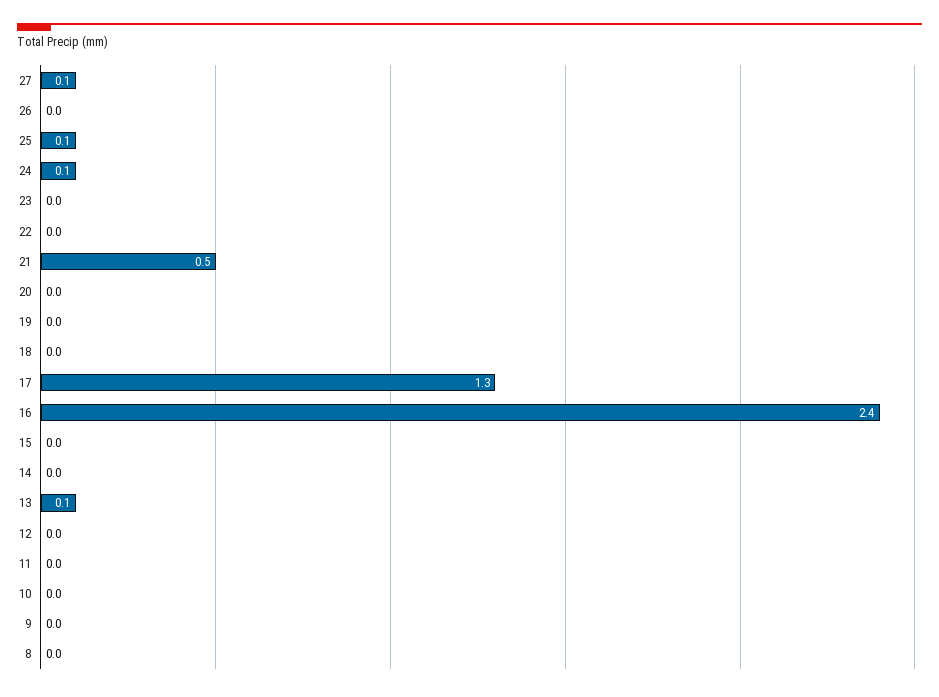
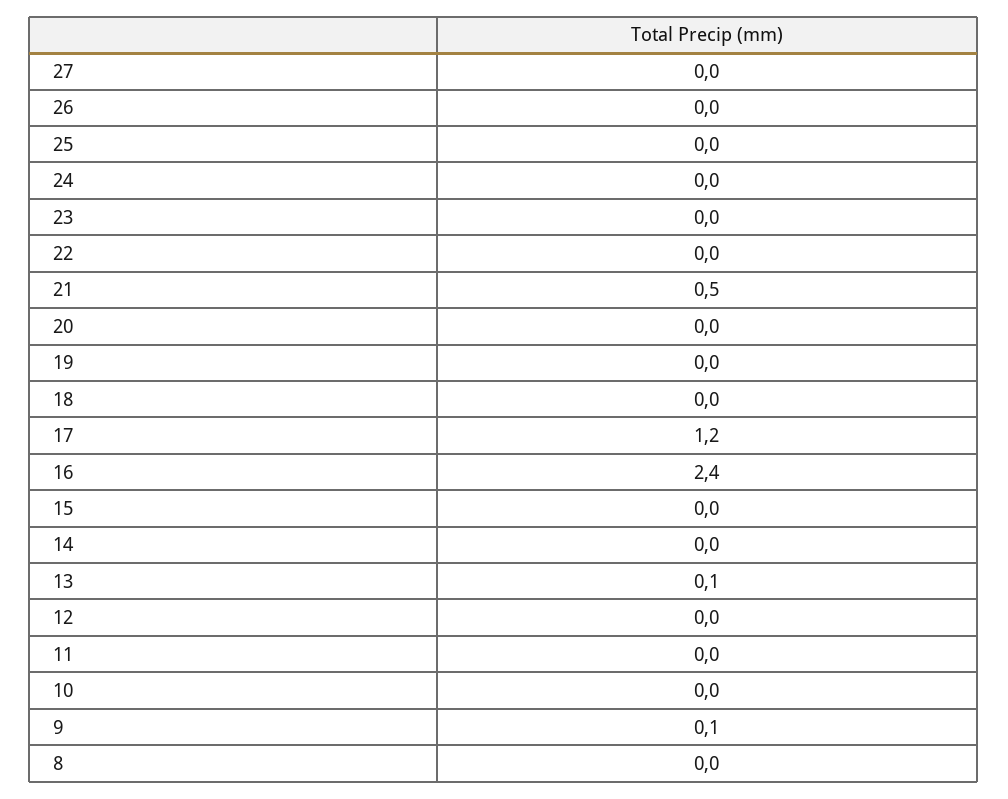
  {
-   "27": 0.1,
+   "27": 0,
    "26": 0,
-   "25": 0.1,
+   "25": 0,
-   "24": 0.1,
+   "24": 0,
    "23": 0,
    "22": 0,
    "21": 0.5,
    "20": 0,
    "19": 0,
    "18": 0,
-   "17": 1.3,
+   "17": 1.2,
    "16": 2.4,
    "15": 0,
    "14": 0,
    "13": 0.1,
    "12": 0,
    "11": 0,
    "10": 0,
-   "9": 0,
+   "9": 0.1,
    "8": 0
  }

